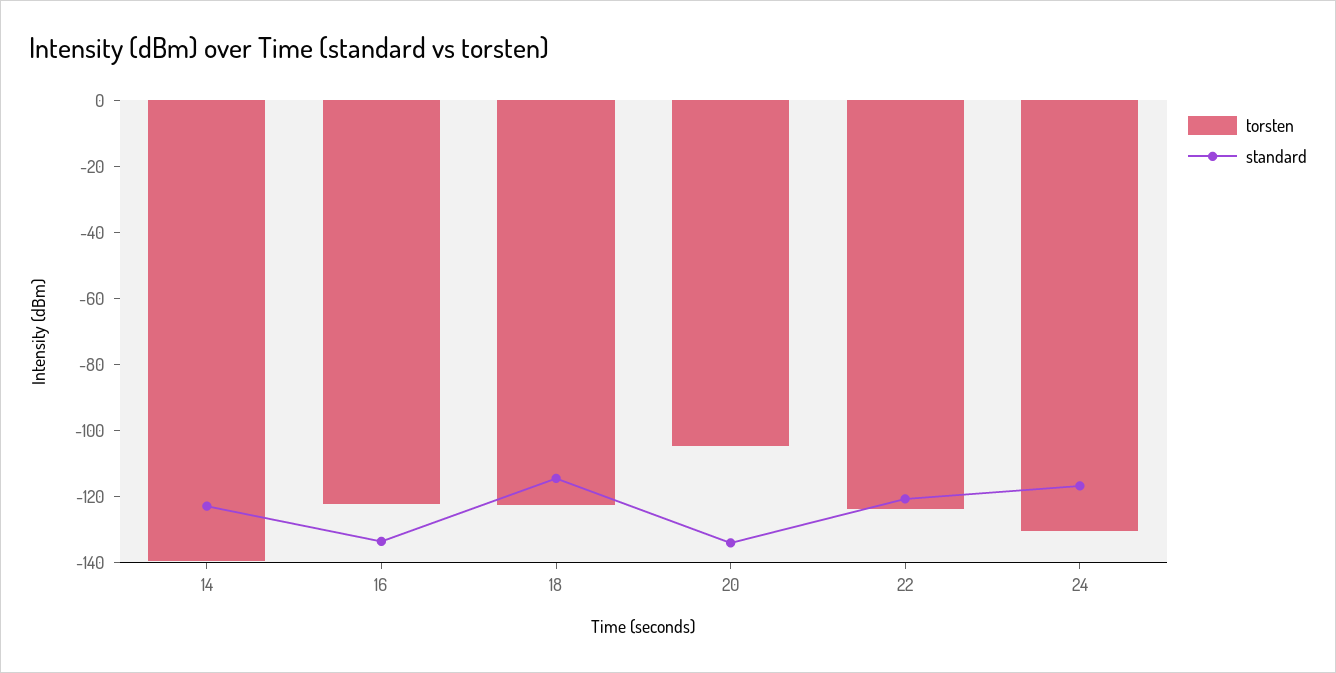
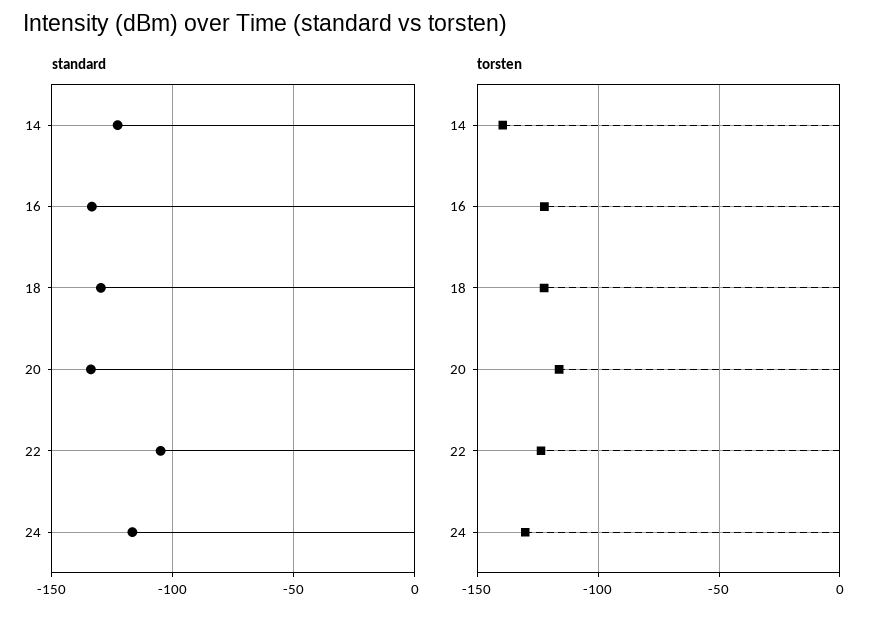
  {
    "torsten": {
      "14": -140,
      "16": -120,
      "18": -120,
-     "20": -105,
+     "20": -115,
      "22": -125,
      "24": -130
    },
    "standard": {
      "14": -125,
      "16": -135,
-     "18": -115,
+     "18": -130,
      "20": -135,
-     "22": -120,
+     "22": -105,
      "24": -115
    }
  }

